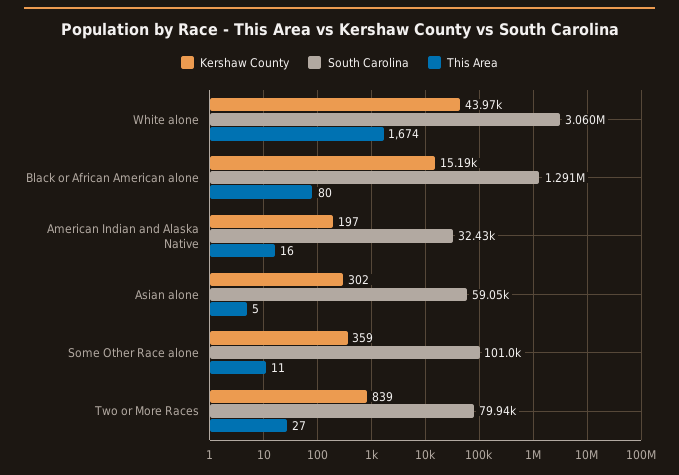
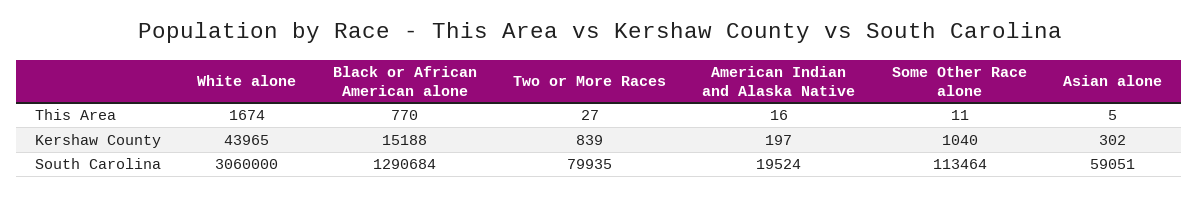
  {
    "Kershaw County": {
      "White alone": 43965,
      "Black or African American alone": 15188,
      "American Indian and Alaska Native": 197,
      "Asian alone": 302,
-     "Some Other Race alone": 359,
+     "Some Other Race alone": 1040,
      "Two or More Races": 839
    },
    "South Carolina": {
      "White alone": 3060000,
      "Black or African American alone": 1290684,
-     "American Indian and Alaska Native": 32430,
+     "American Indian and Alaska Native": 19524,
      "Asian alone": 59051,
-     "Some Other Race alone": 101000,
+     "Some Other Race alone": 113464,
      "Two or More Races": 79935
    },
    "This Area": {
      "White alone": 1674,
-     "Black or African American alone": 80,
+     "Black or African American alone": 770,
      "American Indian and Alaska Native": 16,
      "Asian alone": 5,
      "Some Other Race alone": 11,
      "Two or More Races": 27
    }
  }

